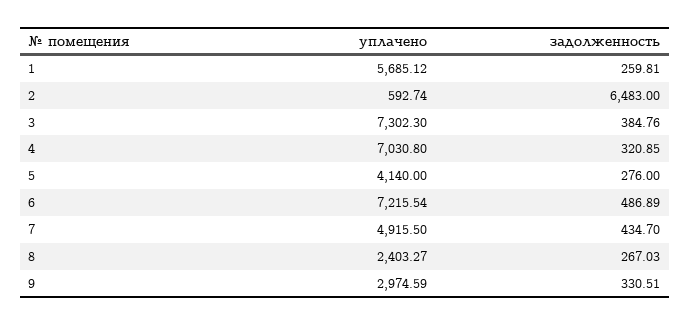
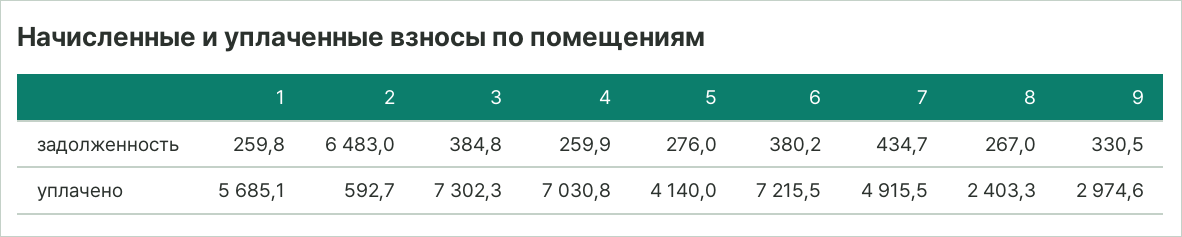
  {
    "уплачено": {
      "1": 5685.12,
      "2": 592.74,
      "3": 7302.3,
      "4": 7030.8,
      "5": 4140,
      "6": 7215.54,
      "7": 4915.5,
      "8": 2403.27,
      "9": 2974.59
    },
    "задолженность": {
      "1": 259.81,
      "2": 6483,
      "3": 384.76,
-     "4": 320.85,
+     "4": 259.9,
      "5": 276,
-     "6": 486.89,
+     "6": 380.2,
      "7": 434.7,
      "8": 267.03,
      "9": 330.51
    }
  }

